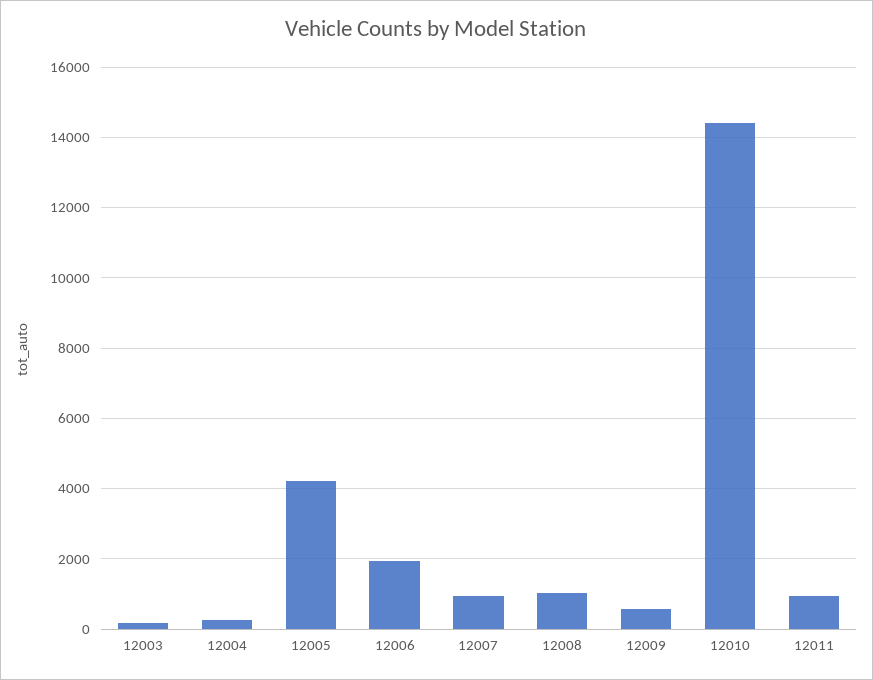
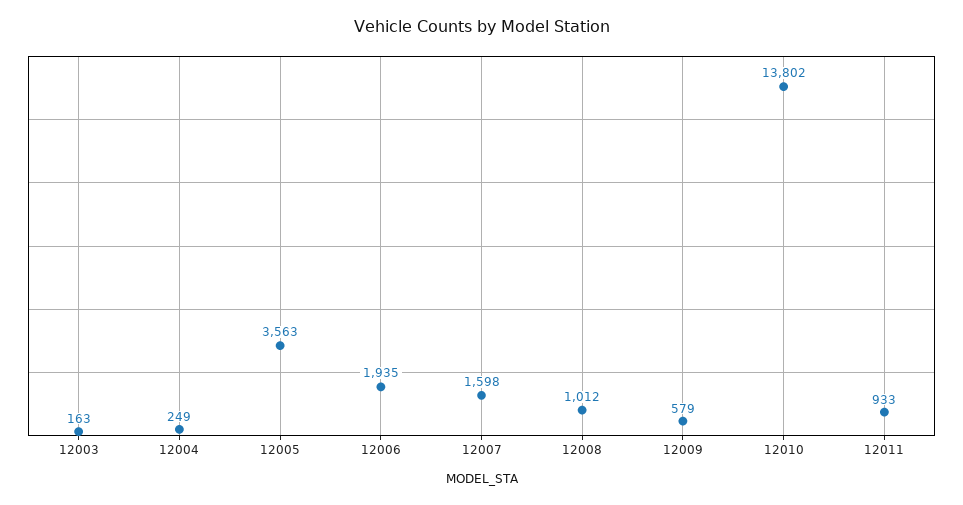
  {
    "12003": 163,
    "12004": 249,
-   "12005": 4200,
+   "12005": 3563,
    "12006": 1935,
-   "12007": 1000,
+   "12007": 1598,
    "12008": 1012,
    "12009": 579,
-   "12010": 14400,
+   "12010": 13802,
    "12011": 933
  }

